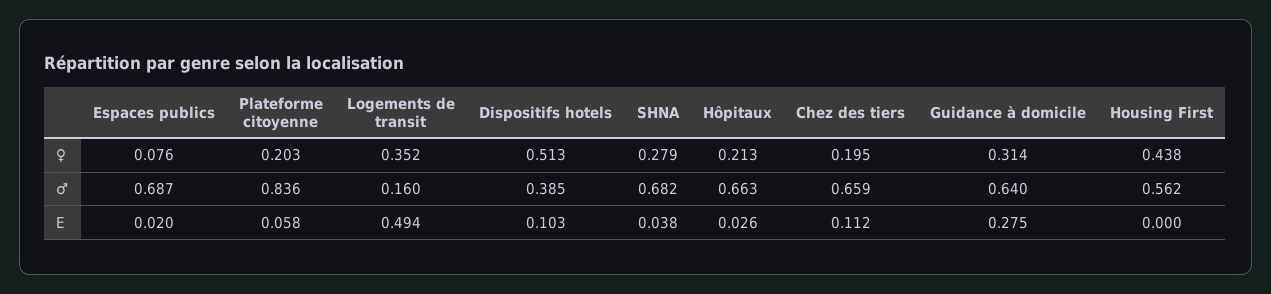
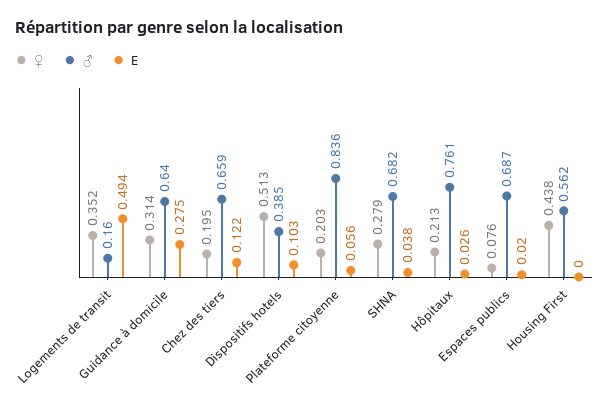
  {
    "♀": {
      "Espaces publics": 0.076,
      "Plateforme citoyenne": 0.203,
      "Logements de transit": 0.352,
      "Dispositifs hotels": 0.513,
      "SHNA": 0.279,
      "Hôpitaux": 0.213,
      "Chez des tiers": 0.195,
      "Guidance à domicile": 0.314,
      "Housing First": 0.438
    },
    "♂": {
      "Espaces publics": 0.687,
      "Plateforme citoyenne": 0.836,
      "Logements de transit": 0.16,
      "Dispositifs hotels": 0.385,
      "SHNA": 0.682,
-     "Hôpitaux": 0.663,
+     "Hôpitaux": 0.761,
      "Chez des tiers": 0.659,
      "Guidance à domicile": 0.64,
      "Housing First": 0.562
    },
    "E": {
      "Espaces publics": 0.02,
-     "Plateforme citoyenne": 0.058,
+     "Plateforme citoyenne": 0.056,
      "Logements de transit": 0.494,
      "Dispositifs hotels": 0.103,
      "SHNA": 0.038,
      "Hôpitaux": 0.026,
-     "Chez des tiers": 0.112,
+     "Chez des tiers": 0.122,
      "Guidance à domicile": 0.275,
      "Housing First": 0
    }
  }

